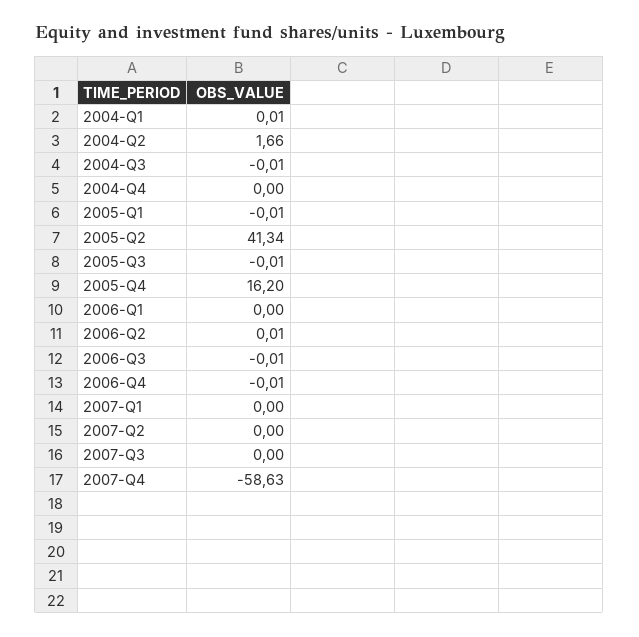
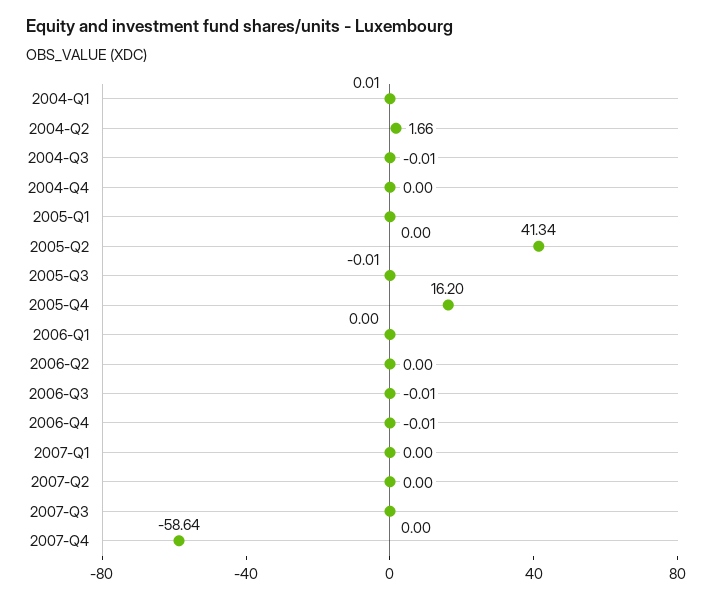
  {
    "2004-Q1": 0.01,
    "2004-Q2": 1.66,
    "2004-Q3": -0.01,
    "2004-Q4": 0,
-   "2005-Q1": -0.01,
+   "2005-Q1": 0,
    "2005-Q2": 41.34,
    "2005-Q3": -0.01,
    "2005-Q4": 16.2,
    "2006-Q1": 0,
-   "2006-Q2": 0.01,
+   "2006-Q2": 0,
    "2006-Q3": -0.01,
    "2006-Q4": -0.01,
    "2007-Q1": 0,
    "2007-Q2": 0,
    "2007-Q3": 0,
-   "2007-Q4": -58.63
+   "2007-Q4": -58.64
  }

